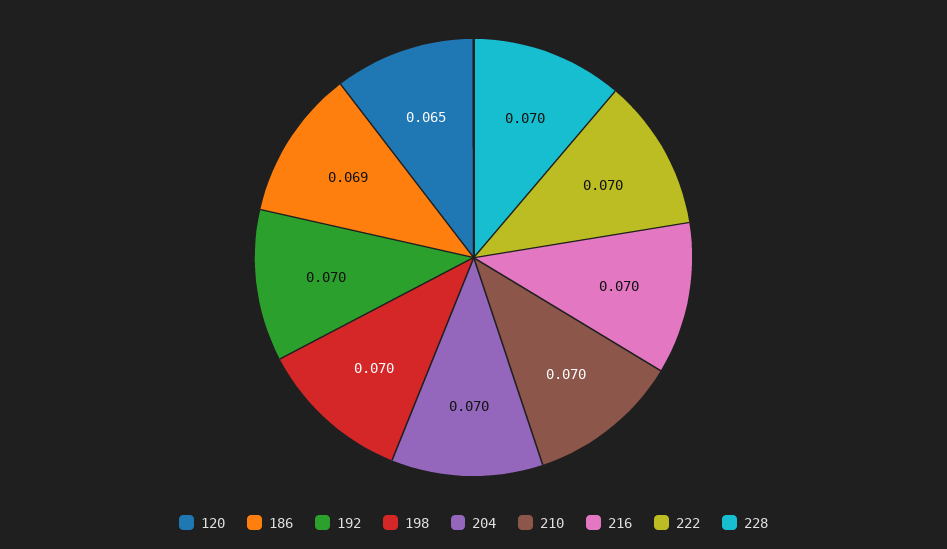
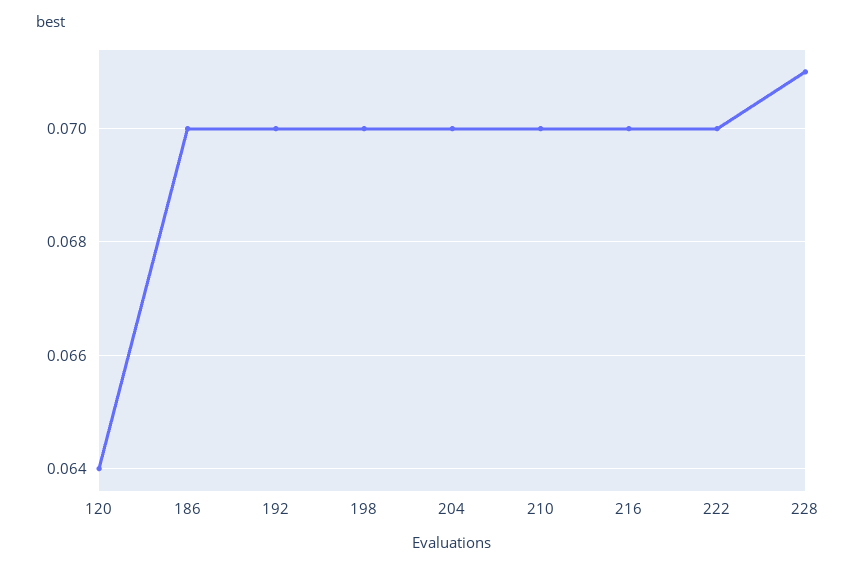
  {
-   "120": 0.065,
+   "120": 0.064,
-   "186": 0.069,
+   "186": 0.07,
    "192": 0.07,
    "198": 0.07,
    "204": 0.07,
    "210": 0.07,
    "216": 0.07,
    "222": 0.07,
-   "228": 0.07
+   "228": 0.071
  }

